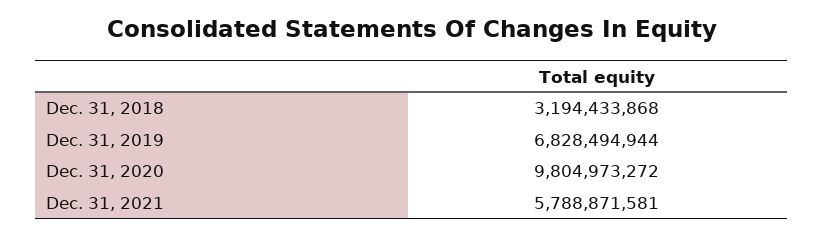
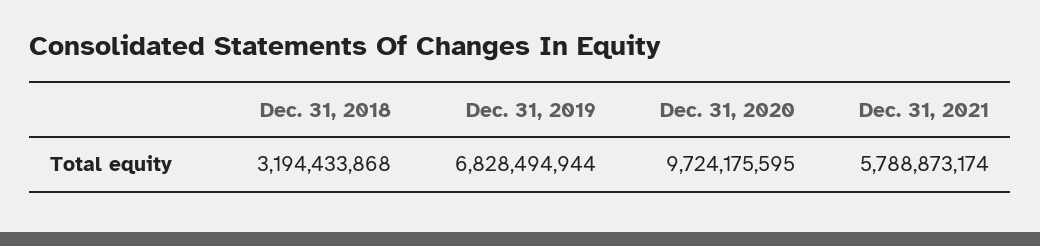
  {
    "Dec. 31, 2018": 3194433868,
    "Dec. 31, 2019": 6828494944,
-   "Dec. 31, 2020": 9804973272,
+   "Dec. 31, 2020": 9724175595,
-   "Dec. 31, 2021": 5788871581
+   "Dec. 31, 2021": 5788873174
  }

